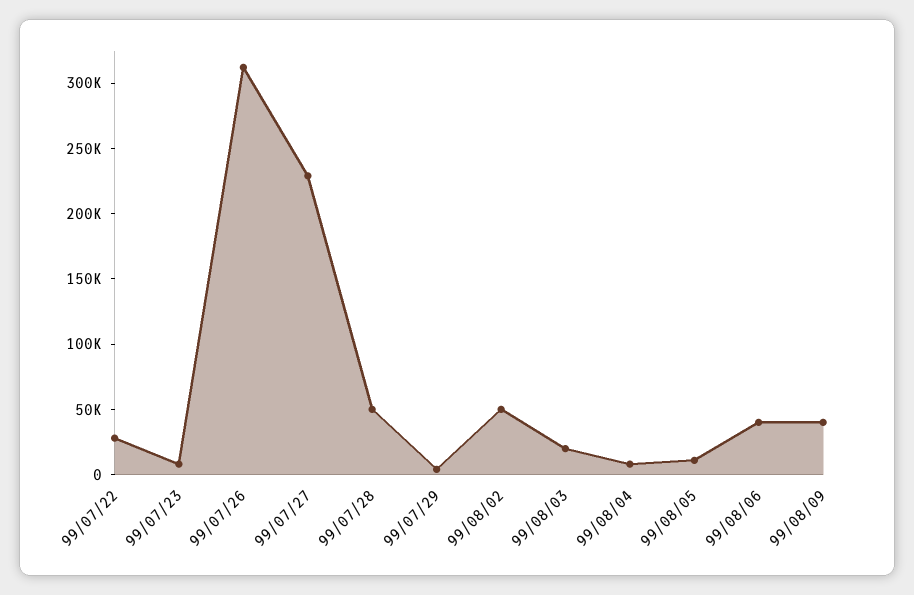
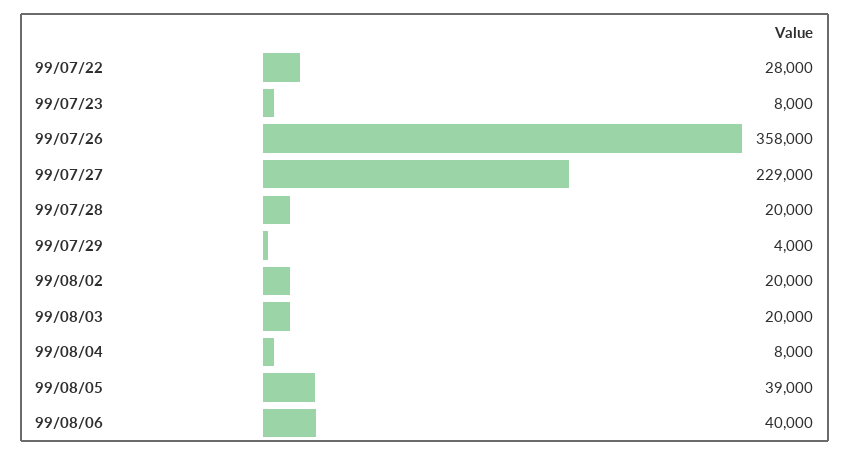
  {
    "99/07/22": 28000,
    "99/07/23": 8000,
-   "99/07/26": 310000,
+   "99/07/26": 358000,
    "99/07/27": 229000,
-   "99/07/28": 50000,
+   "99/07/28": 20000,
    "99/07/29": 4000,
-   "99/08/02": 50000,
+   "99/08/02": 20000,
    "99/08/03": 20000,
    "99/08/04": 8000,
-   "99/08/05": 10000,
+   "99/08/05": 39000,
-   "99/08/06": 40000,
+   "99/08/06": 40000
-   "99/08/09": 40000
  }

